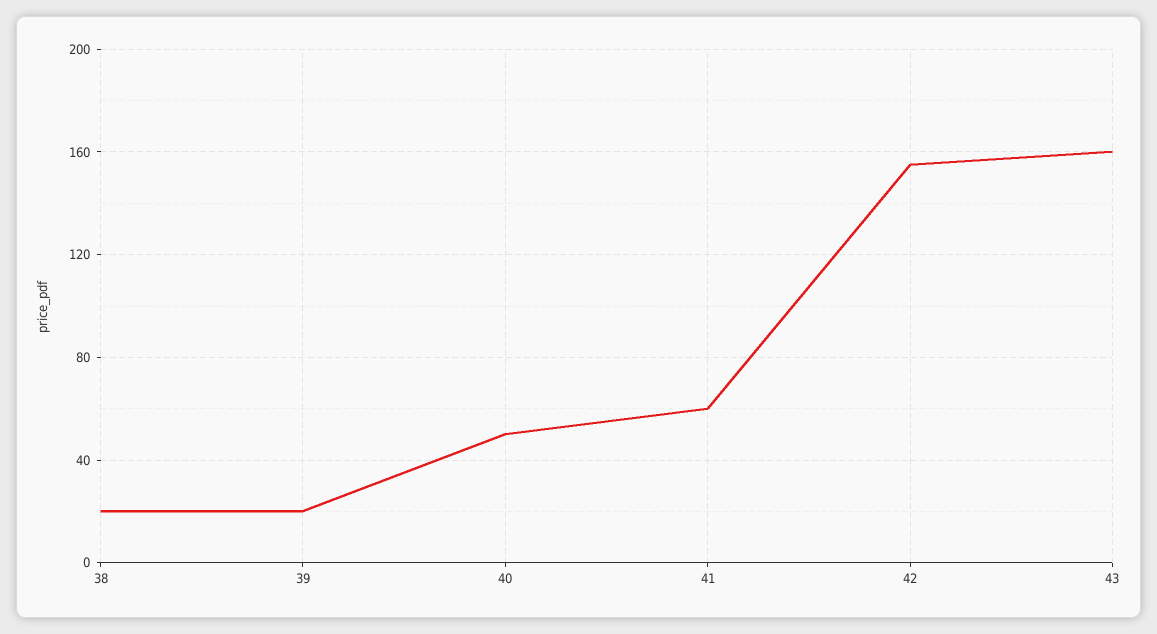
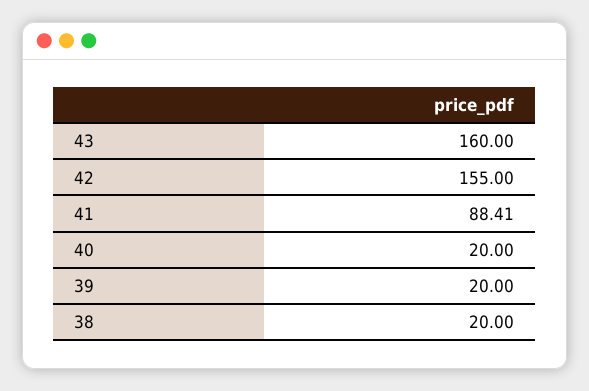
  {
    "38": 20,
    "39": 20,
-   "40": 50,
+   "40": 20,
-   "41": 60,
+   "41": 88.41,
    "42": 155,
    "43": 160
  }

